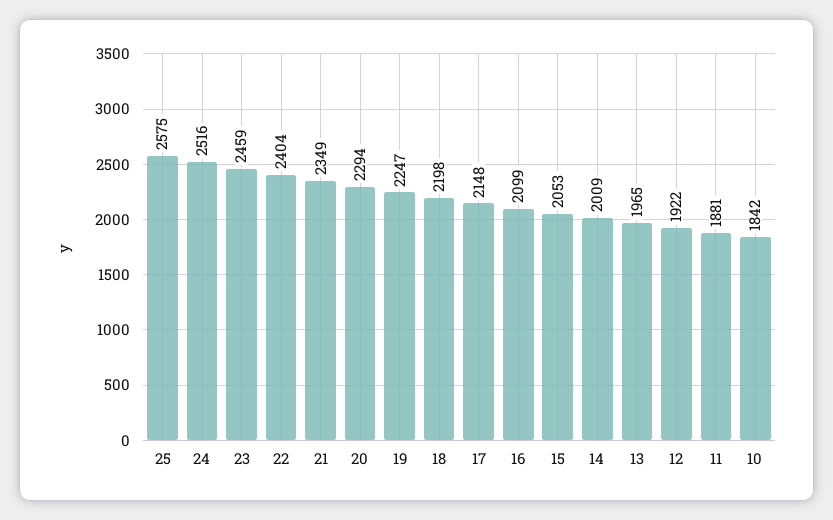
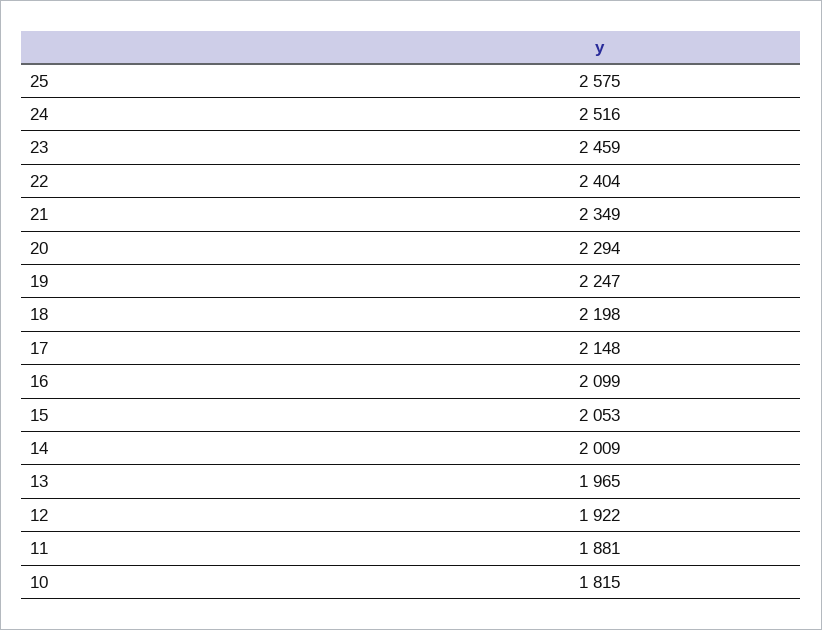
  {
    "25": 2575,
    "24": 2516,
    "23": 2459,
    "22": 2404,
    "21": 2349,
    "20": 2294,
    "19": 2247,
    "18": 2198,
    "17": 2148,
    "16": 2099,
    "15": 2053,
    "14": 2009,
    "13": 1965,
    "12": 1922,
    "11": 1881,
-   "10": 1842
+   "10": 1815
  }

